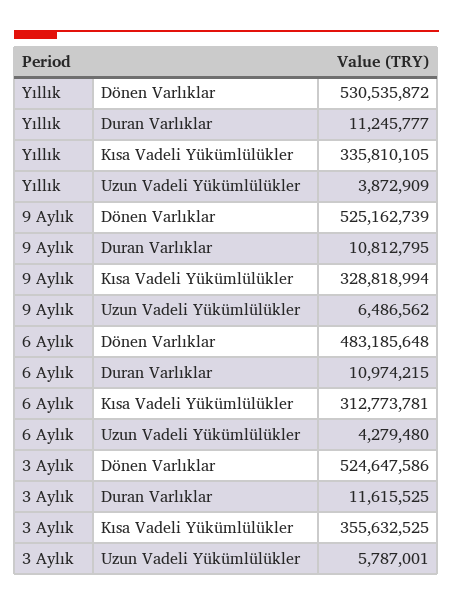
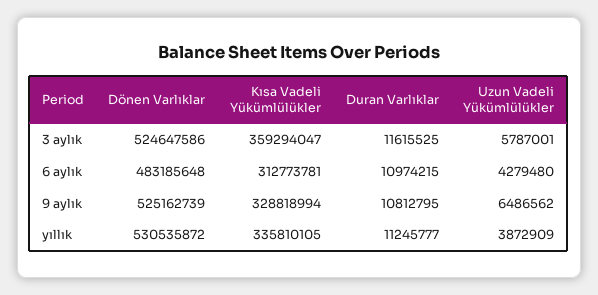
  {
    "Yıllık": {
      "Dönen Varlıklar": 530535872,
      "Duran Varlıklar": 11245777,
      "Kısa Vadeli Yükümlülükler": 335810105,
      "Uzun Vadeli Yükümlülükler": 3872909
    },
    "9 Aylık": {
      "Dönen Varlıklar": 525162739,
      "Duran Varlıklar": 10812795,
      "Kısa Vadeli Yükümlülükler": 328818994,
      "Uzun Vadeli Yükümlülükler": 6486562
    },
    "6 Aylık": {
      "Dönen Varlıklar": 483185648,
      "Duran Varlıklar": 10974215,
      "Kısa Vadeli Yükümlülükler": 312773781,
      "Uzun Vadeli Yükümlülükler": 4279480
    },
    "3 Aylık": {
      "Dönen Varlıklar": 524647586,
      "Duran Varlıklar": 11615525,
-     "Kısa Vadeli Yükümlülükler": 355632525,
+     "Kısa Vadeli Yükümlülükler": 359294047,
      "Uzun Vadeli Yükümlülükler": 5787001
    }
  }

